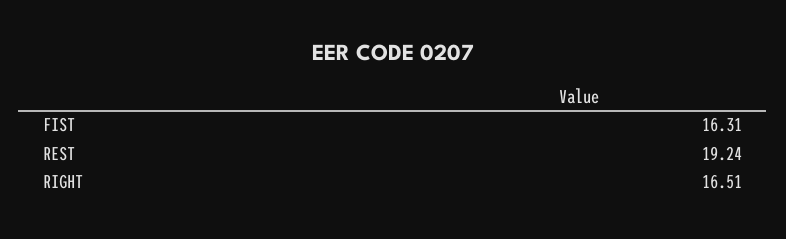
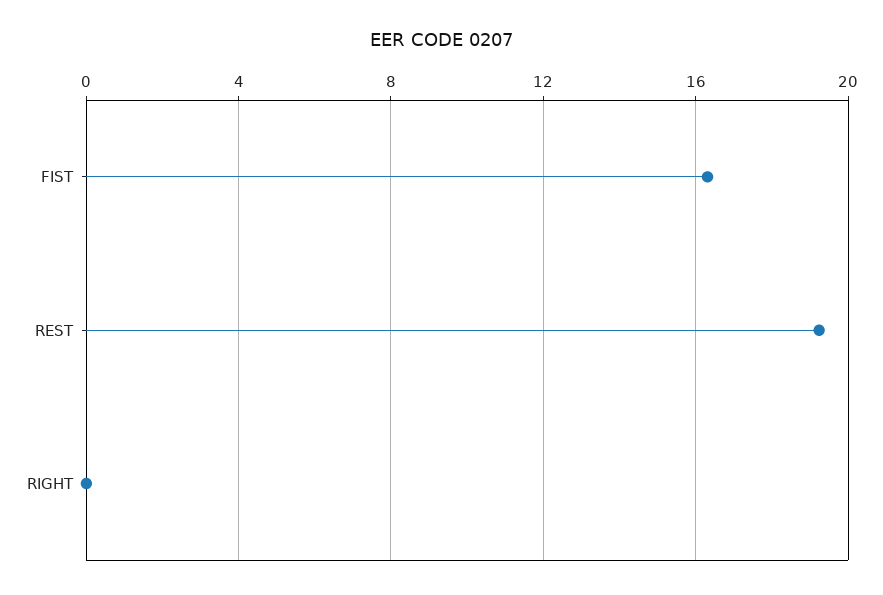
  {
    "FIST": 16.31,
    "REST": 19.24,
-   "RIGHT": 16.51
+   "RIGHT": 0
  }

